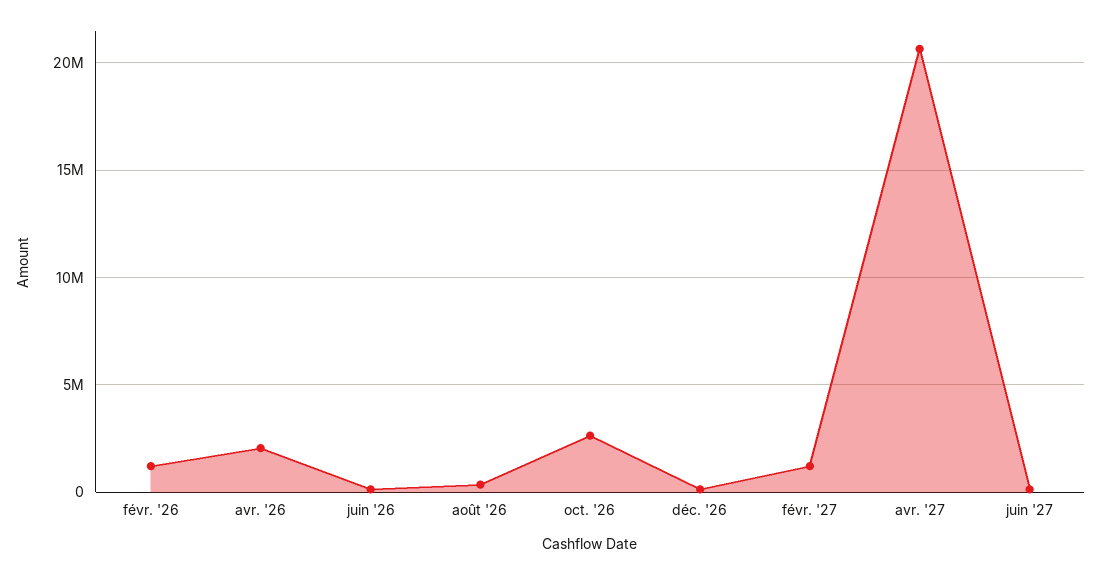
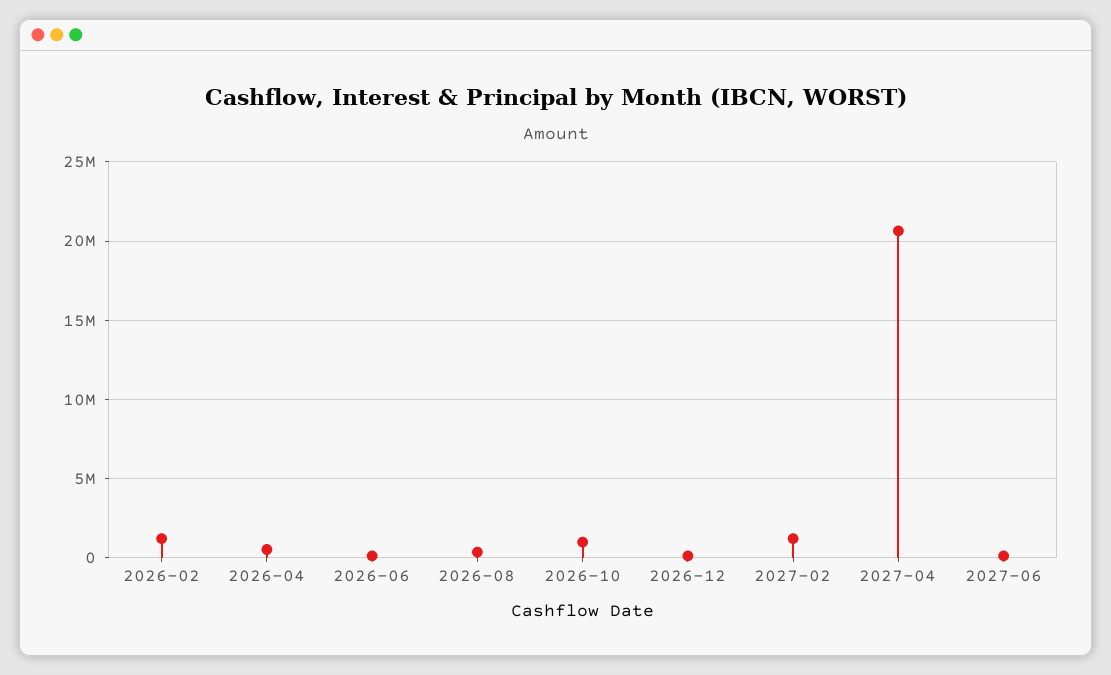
  {
    "févr. '26": 1000000,
-   "avr. '26": 2000000,
+   "avr. '26": 500000,
    "juin '26": 0,
    "août '26": 500000,
-   "oct. '26": 2500000,
+   "oct. '26": 1000000,
    "déc. '26": 0,
    "févr. '27": 1000000,
    "avr. '27": 20500000,
    "juin '27": 0
  }

